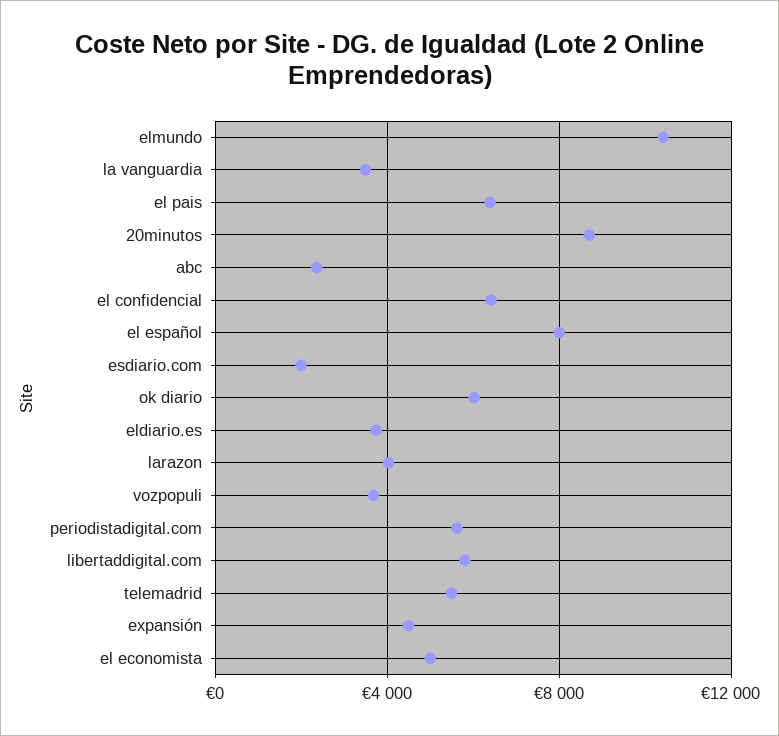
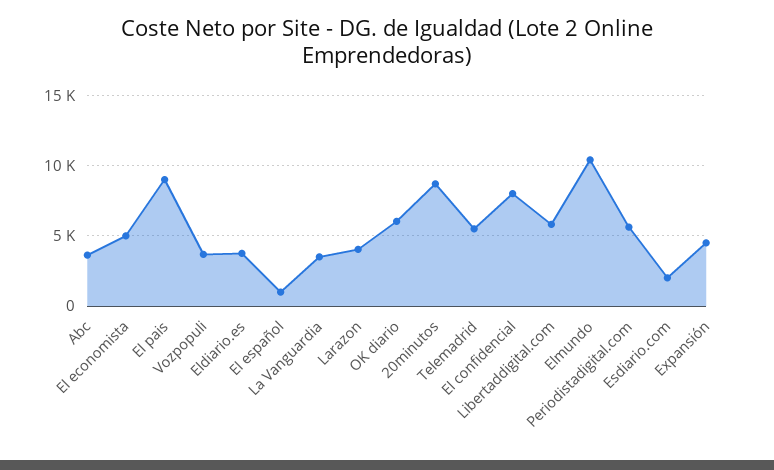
  {
    "elmundo": 10500,
    "la vanguardia": 3500,
-   "el pais": 6500,
+   "el pais": 9000,
    "20minutos": 8500,
-   "abc": 2500,
+   "abc": 3500,
-   "el confidencial": 6500,
+   "el confidencial": 8000,
-   "el español": 8000,
+   "el español": 1000,
    "esdiario.com": 2000,
    "ok diario": 6000,
    "eldiario.es": 4000,
    "larazon": 4000,
    "vozpopuli": 3500,
    "periodistadigital.com": 5500,
    "libertaddigital.com": 6000,
    "telemadrid": 5500,
    "expansión": 4500,
    "el economista": 5000
  }

